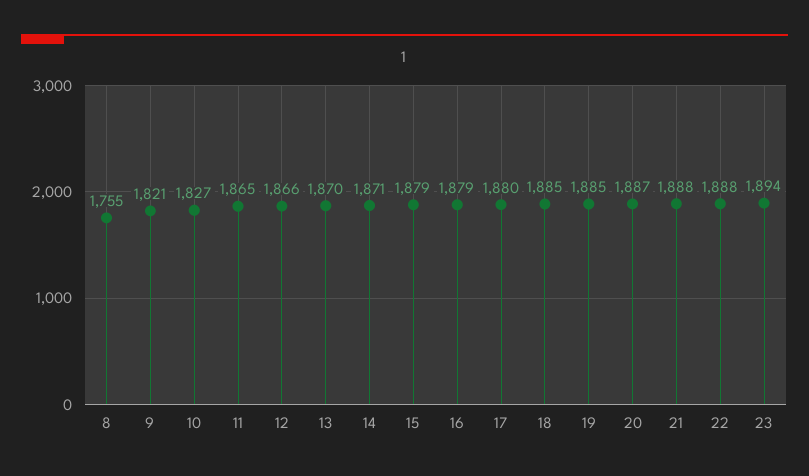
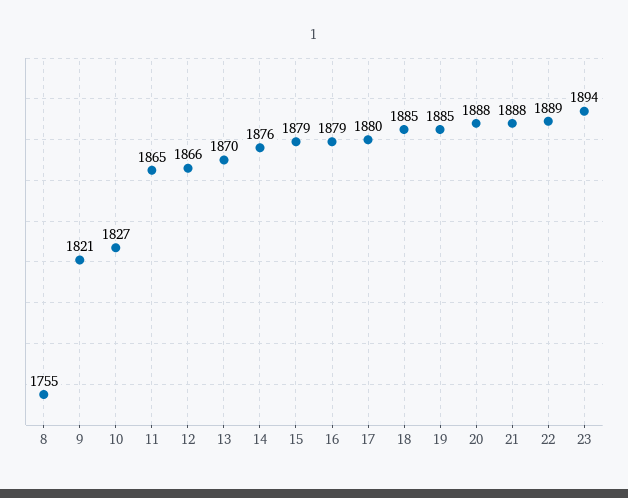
  {
    "8": 1755,
    "9": 1821,
    "10": 1827,
    "11": 1865,
    "12": 1866,
    "13": 1870,
-   "14": 1871,
+   "14": 1876,
    "15": 1879,
    "16": 1879,
    "17": 1880,
    "18": 1885,
    "19": 1885,
-   "20": 1887,
+   "20": 1888,
    "21": 1888,
-   "22": 1888,
+   "22": 1889,
    "23": 1894
  }

